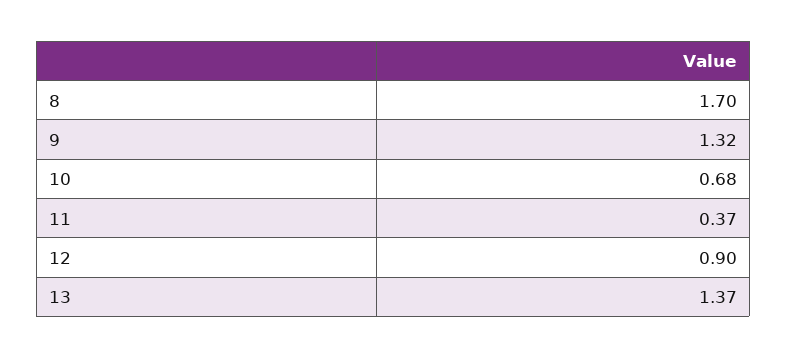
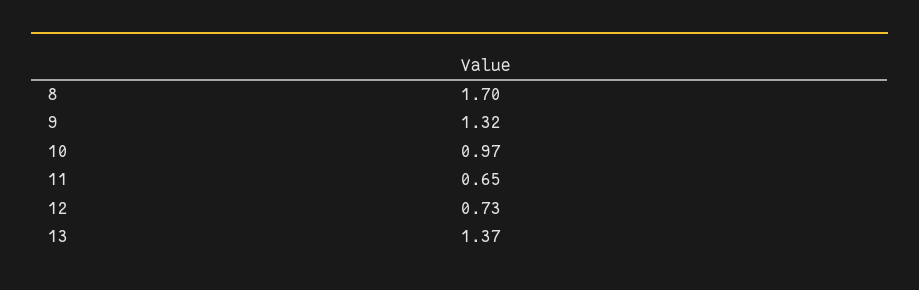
  {
    "8": 1.7,
    "9": 1.32,
-   "10": 0.68,
+   "10": 0.97,
-   "11": 0.37,
+   "11": 0.65,
-   "12": 0.9,
+   "12": 0.73,
    "13": 1.37
  }

